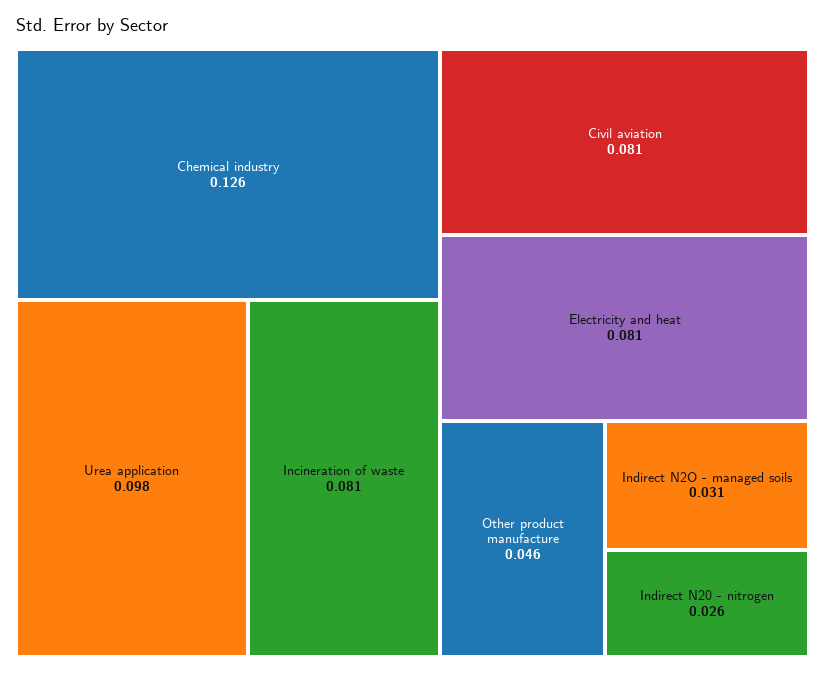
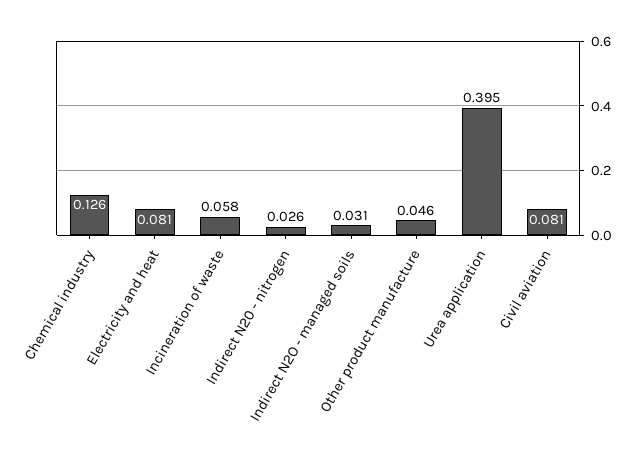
  {
    "Chemical industry": 0.126,
-   "Urea application": 0.098,
+   "Urea application": 0.395,
-   "Incineration of waste": 0.081,
+   "Incineration of waste": 0.058,
    "Civil aviation": 0.081,
    "Electricity and heat": 0.081,
    "Other product manufacture": 0.046,
    "Indirect N2O - managed soils": 0.031,
    "Indirect N20 - nitrogen": 0.026
  }

